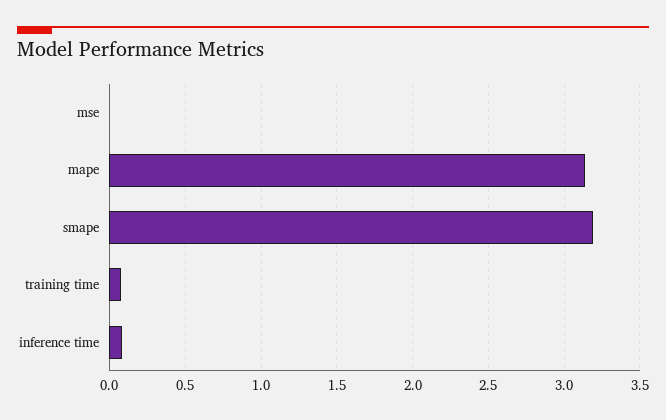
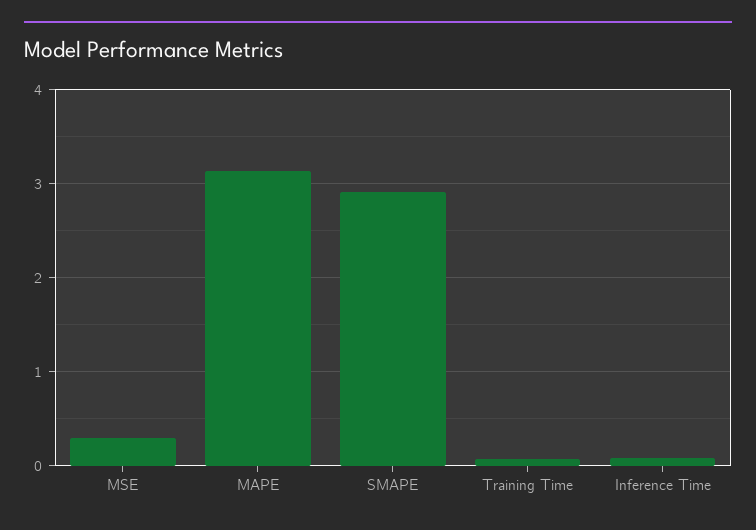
  {
-   "mse": 0,
+   "mse": 0.3,
    "mape": 3.15,
-   "smape": 3.2,
+   "smape": 2.9,
    "training time": 0.1,
    "inference time": 0.1
  }

